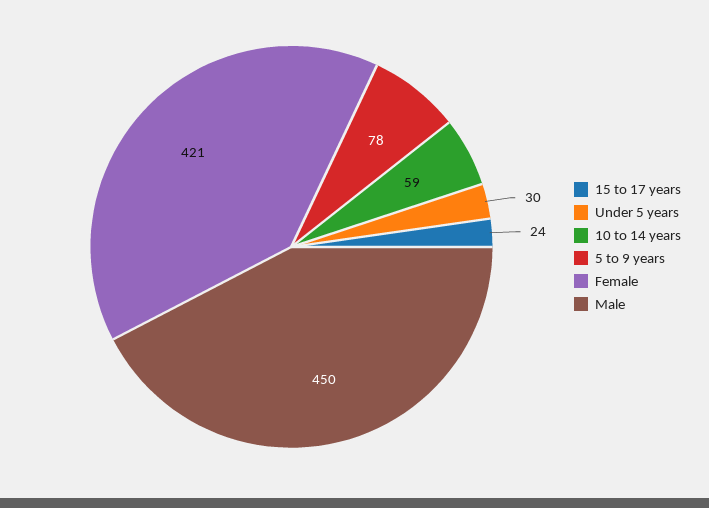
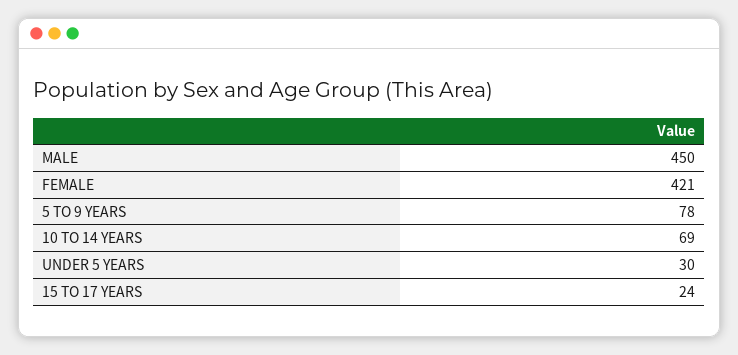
  {
    "15 to 17 years": 24,
    "Under 5 years": 30,
-   "10 to 14 years": 59,
+   "10 to 14 years": 69,
    "5 to 9 years": 78,
    "Female": 421,
    "Male": 450
  }

